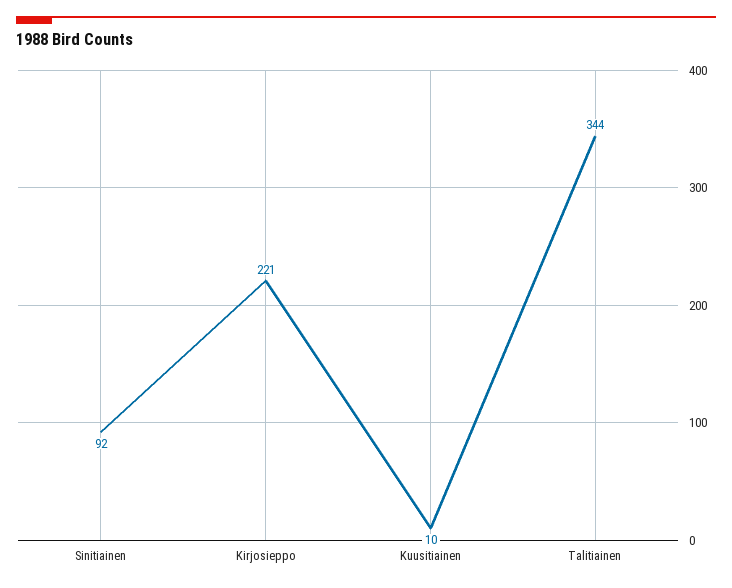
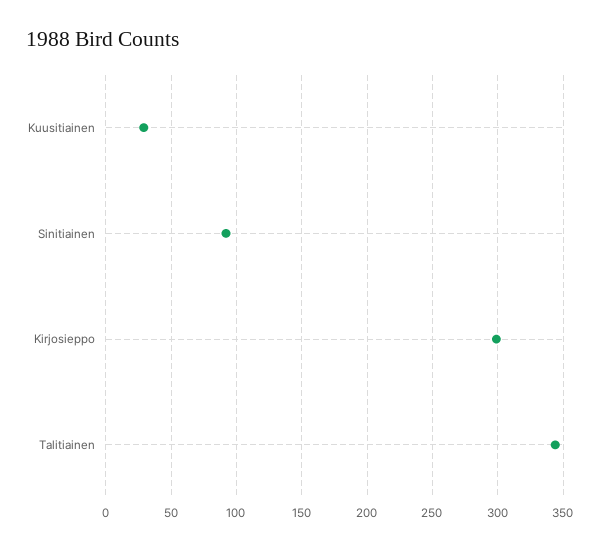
  {
    "Sinitiainen": 92,
-   "Kirjosieppo": 221,
+   "Kirjosieppo": 300,
-   "Kuusitiainen": 10,
+   "Kuusitiainen": 30,
    "Talitiainen": 344
  }

